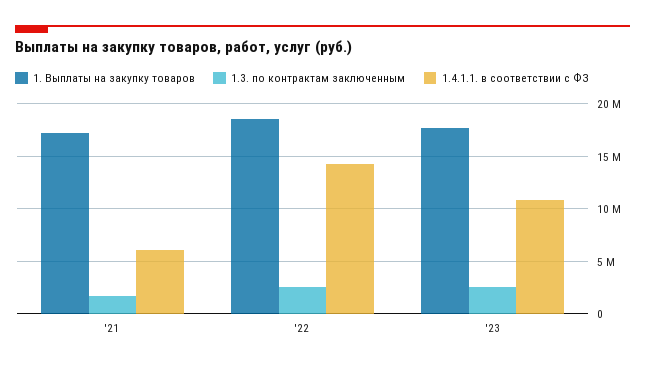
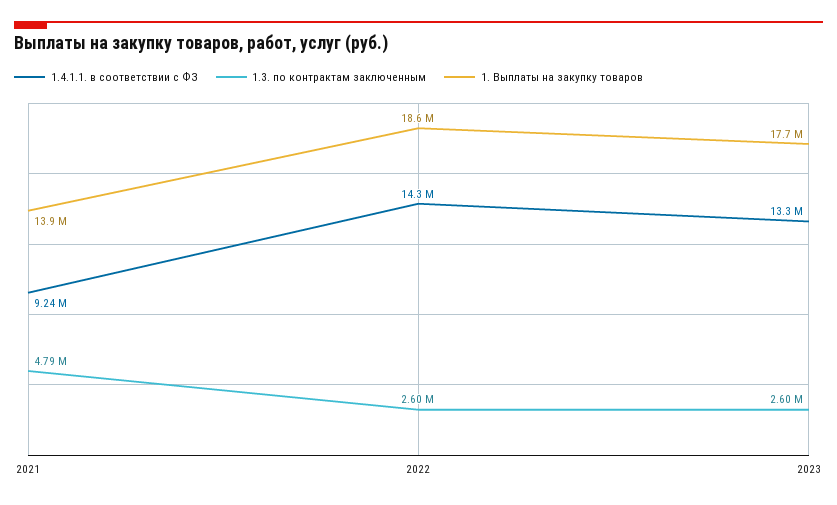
  {
    "1. Выплаты на закупку товаров": {
-     "'21": 17000000,
+     "'21": 13900000,
      "'22": 18600000,
      "'23": 17700000
    },
    "1.3. по контрактам заключенным": {
-     "'21": 2000000,
+     "'21": 4790000,
      "'22": 2600000,
      "'23": 2600000
    },
    "1.4.1.1. в соответствии с ФЗ": {
-     "'21": 6000000,
+     "'21": 9240000,
      "'22": 14300000,
-     "'23": 11000000
+     "'23": 13300000
    }
  }

